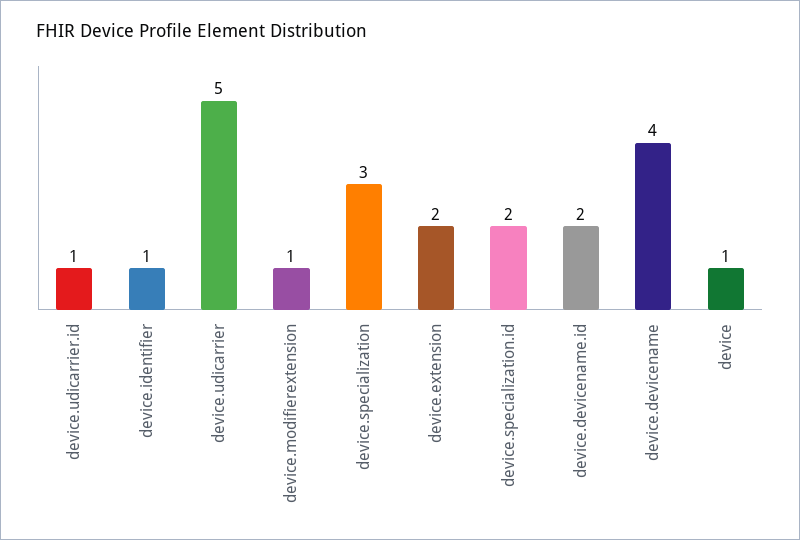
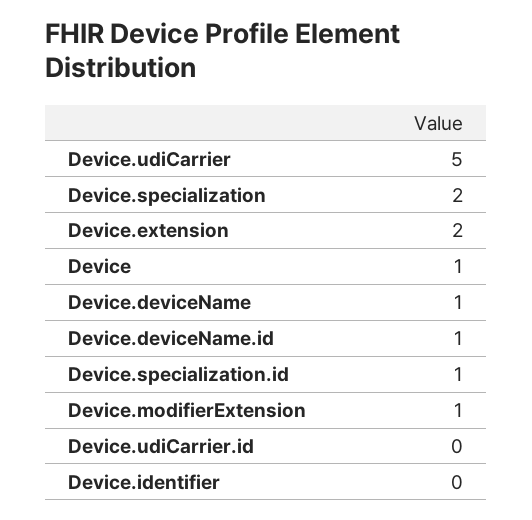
  {
-   "device.udicarrier.id": 1,
+   "device.udicarrier.id": 0,
-   "device.identifier": 1,
+   "device.identifier": 0,
    "device.udicarrier": 5,
    "device.modifierextension": 1,
-   "device.specialization": 3,
+   "device.specialization": 2,
    "device.extension": 2,
-   "device.specialization.id": 2,
+   "device.specialization.id": 1,
-   "device.devicename.id": 2,
+   "device.devicename.id": 1,
-   "device.devicename": 4,
+   "device.devicename": 1,
    "device": 1
  }

